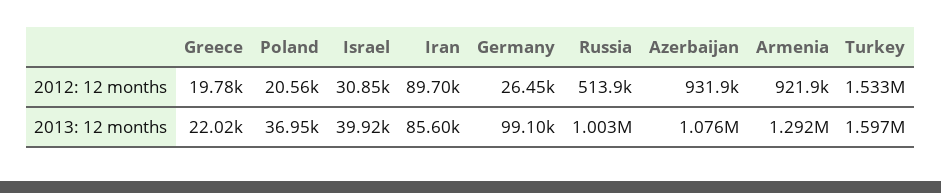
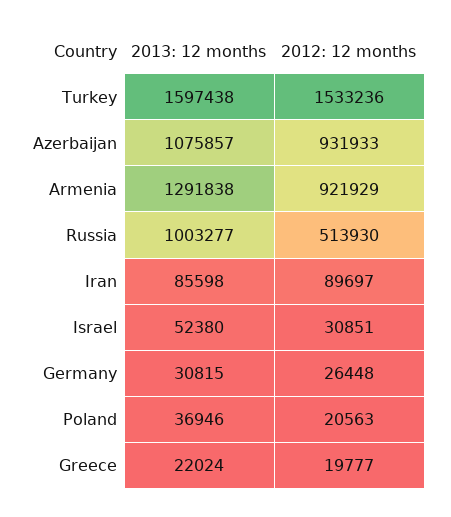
  {
    "Greece": {
      "2012: 12 months": 19777,
      "2013: 12 months": 22024
    },
    "Poland": {
      "2012: 12 months": 20563,
      "2013: 12 months": 36946
    },
    "Israel": {
      "2012: 12 months": 30851,
-     "2013: 12 months": 39920
+     "2013: 12 months": 52380
    },
    "Iran": {
      "2012: 12 months": 89697,
      "2013: 12 months": 85598
    },
    "Germany": {
      "2012: 12 months": 26448,
-     "2013: 12 months": 99100
+     "2013: 12 months": 30815
    },
    "Russia": {
      "2012: 12 months": 513930,
      "2013: 12 months": 1003277
    },
    "Azerbaijan": {
      "2012: 12 months": 931933,
      "2013: 12 months": 1075857
    },
    "Armenia": {
      "2012: 12 months": 921929,
      "2013: 12 months": 1291838
    },
    "Turkey": {
      "2012: 12 months": 1533236,
      "2013: 12 months": 1597438
    }
  }

